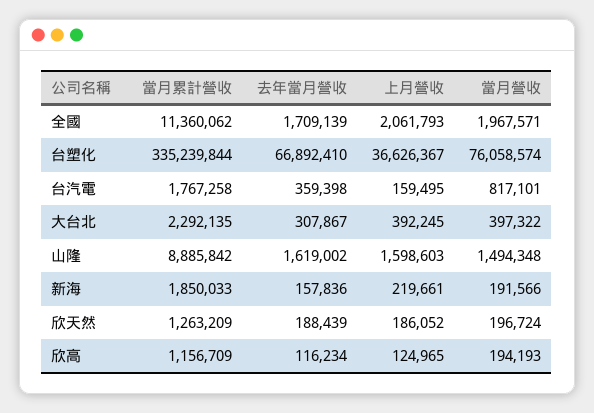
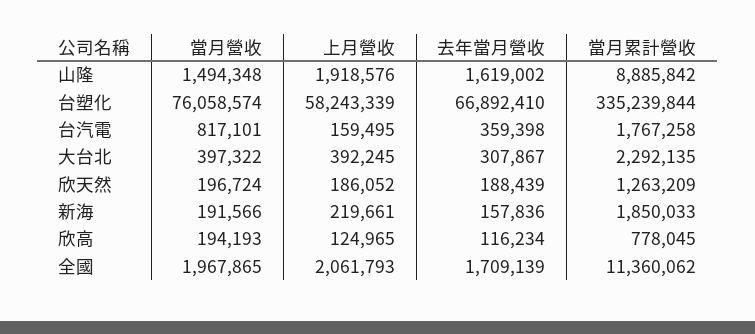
  {
    "當月累計營收": {
      "全國": 11360062,
      "台塑化": 335239844,
      "台汽電": 1767258,
      "大台北": 2292135,
      "山隆": 8885842,
      "新海": 1850033,
      "欣天然": 1263209,
-     "欣高": 1156709
+     "欣高": 778045
    },
    "去年當月營收": {
      "全國": 1709139,
      "台塑化": 66892410,
      "台汽電": 359398,
      "大台北": 307867,
      "山隆": 1619002,
      "新海": 157836,
      "欣天然": 188439,
      "欣高": 116234
    },
    "上月營收": {
      "全國": 2061793,
-     "台塑化": 36626367,
+     "台塑化": 58243339,
      "台汽電": 159495,
      "大台北": 392245,
-     "山隆": 1598603,
+     "山隆": 1918576,
      "新海": 219661,
      "欣天然": 186052,
      "欣高": 124965
    },
    "當月營收": {
-     "全國": 1967571,
+     "全國": 1967865,
      "台塑化": 76058574,
      "台汽電": 817101,
      "大台北": 397322,
      "山隆": 1494348,
      "新海": 191566,
      "欣天然": 196724,
      "欣高": 194193
    }
  }

